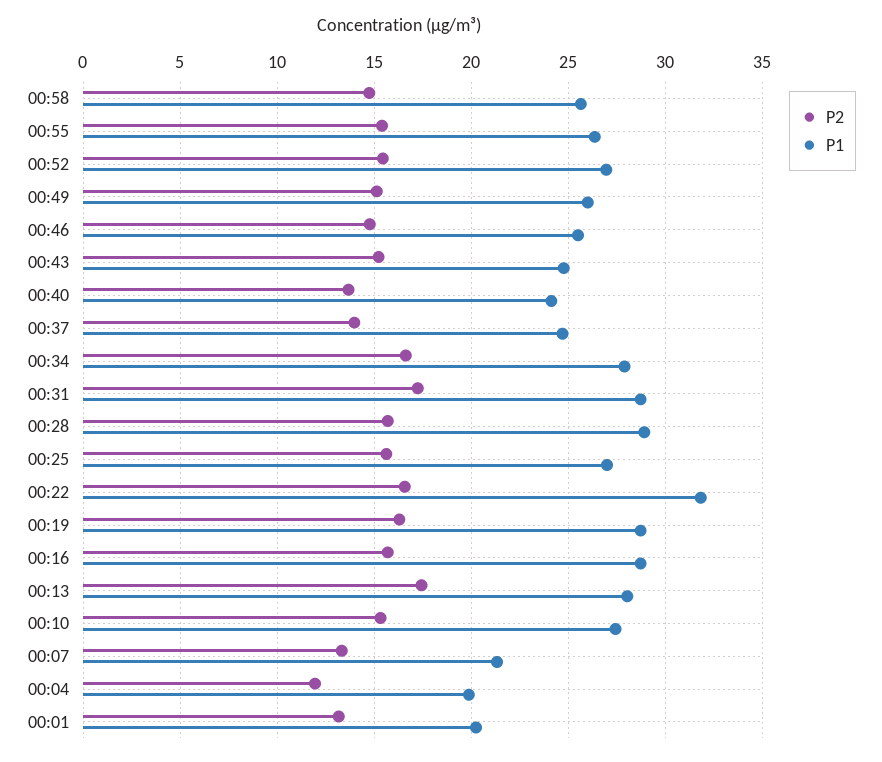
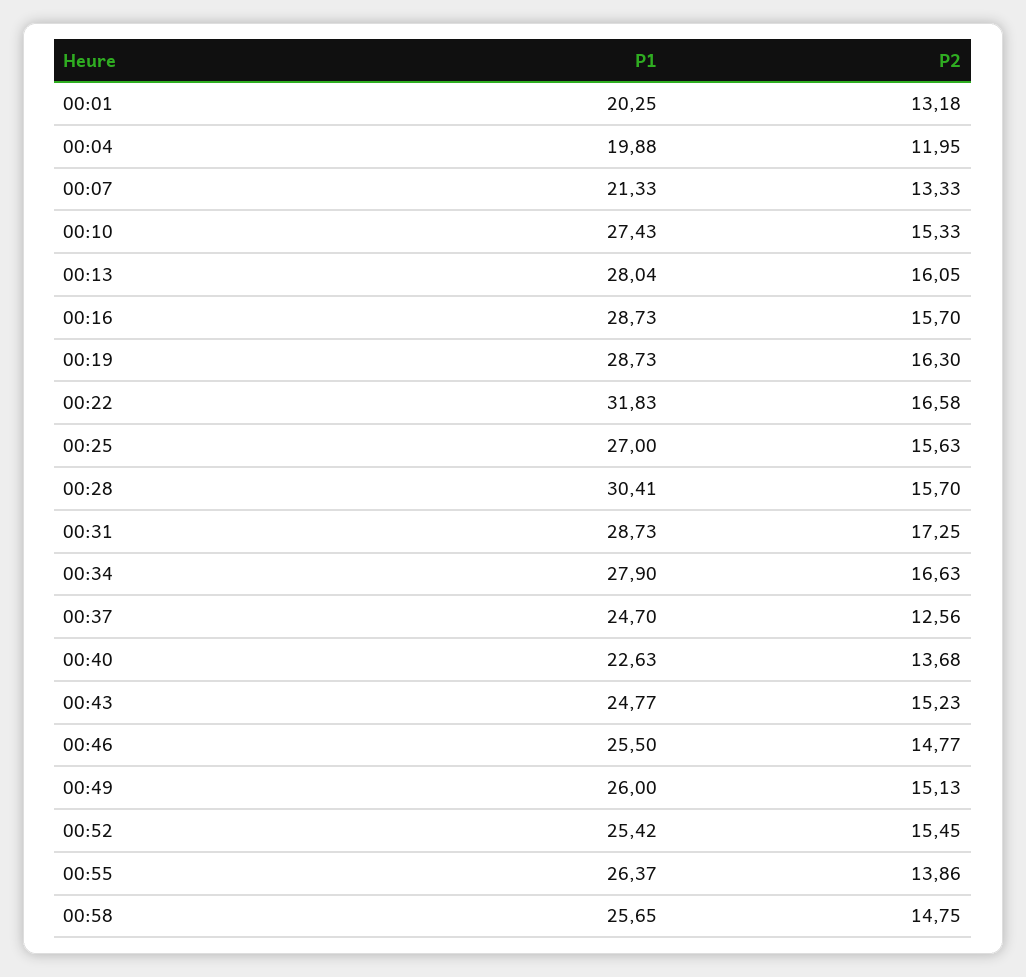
  {
    "P2": {
      "00:58": 14.75,
-     "00:55": 15.5,
+     "00:55": 13.86,
      "00:52": 15.45,
      "00:49": 15.13,
      "00:46": 14.77,
      "00:43": 15.23,
      "00:40": 13.68,
-     "00:37": 14,
+     "00:37": 12.56,
      "00:34": 16.63,
      "00:31": 17.25,
      "00:28": 15.7,
      "00:25": 15.63,
      "00:22": 16.58,
      "00:19": 16.3,
      "00:16": 15.7,
-     "00:13": 17.5,
+     "00:13": 16.05,
      "00:10": 15.33,
      "00:07": 13.33,
      "00:04": 11.95,
      "00:01": 13.18
    },
    "P1": {
      "00:58": 25.65,
      "00:55": 26.37,
-     "00:52": 27,
+     "00:52": 25.42,
      "00:49": 26,
      "00:46": 25.5,
      "00:43": 24.77,
-     "00:40": 24,
+     "00:40": 22.63,
      "00:37": 24.7,
      "00:34": 27.9,
      "00:31": 28.73,
-     "00:28": 29,
+     "00:28": 30.41,
      "00:25": 27,
      "00:22": 31.83,
      "00:19": 28.73,
      "00:16": 28.73,
      "00:13": 28.04,
      "00:10": 27.43,
      "00:07": 21.33,
      "00:04": 19.88,
      "00:01": 20.25
    }
  }

